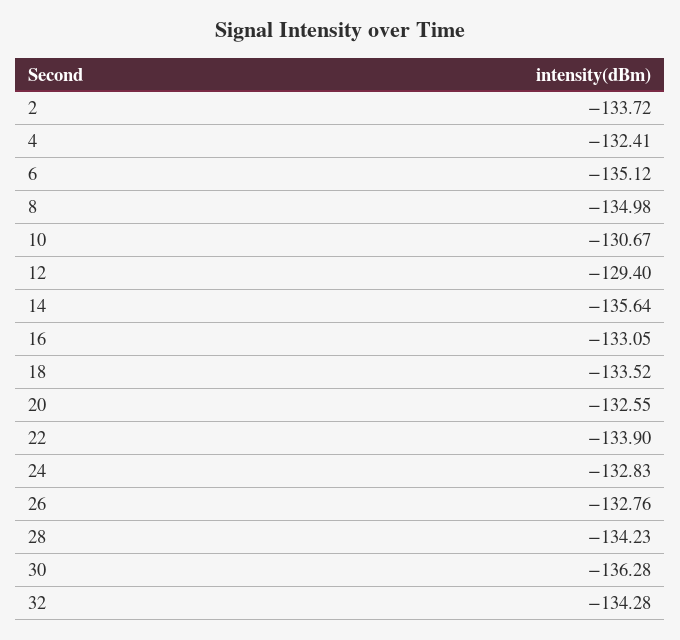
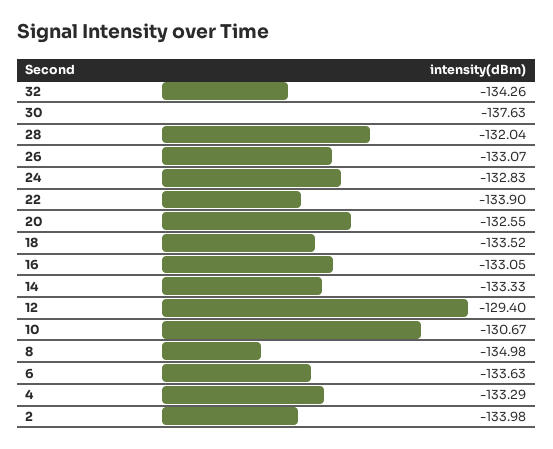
  {
-   "2": -133.72,
+   "2": -133.98,
-   "4": -132.41,
+   "4": -133.29,
-   "6": -135.12,
+   "6": -133.63,
    "8": -134.98,
    "10": -130.67,
    "12": -129.4,
-   "14": -135.64,
+   "14": -133.33,
    "16": -133.05,
    "18": -133.52,
    "20": -132.55,
    "22": -133.9,
    "24": -132.83,
-   "26": -132.76,
+   "26": -133.07,
-   "28": -134.23,
+   "28": -132.04,
-   "30": -136.28,
+   "30": -137.63,
-   "32": -134.28
+   "32": -134.26
  }

